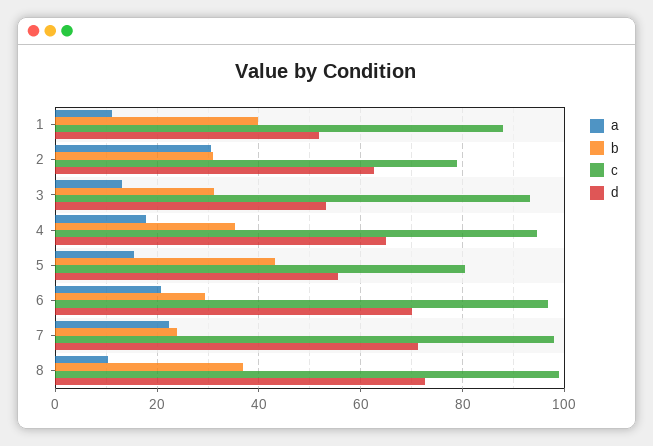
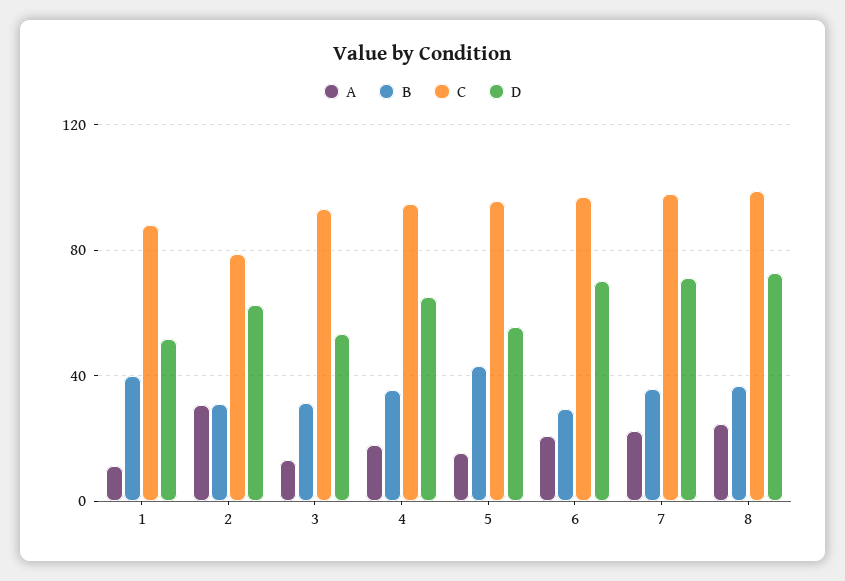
  {
    "a": {
      "1": 12,
      "2": 30,
      "3": 14,
      "4": 18,
      "5": 16,
      "6": 20,
      "7": 22,
-     "8": 10
+     "8": 25
    },
    "b": {
      "1": 40,
      "2": 30,
      "3": 32,
      "4": 36,
      "5": 44,
      "6": 30,
-     "7": 24,
+     "7": 35,
      "8": 36
    },
    "c": {
      "1": 88,
      "2": 78,
      "3": 94,
      "4": 94,
-     "5": 80,
+     "5": 95,
      "6": 96,
      "7": 98,
      "8": 98
    },
    "d": {
      "1": 52,
      "2": 62,
      "3": 54,
      "4": 64,
      "5": 56,
      "6": 70,
      "7": 72,
      "8": 72
    }
  }

